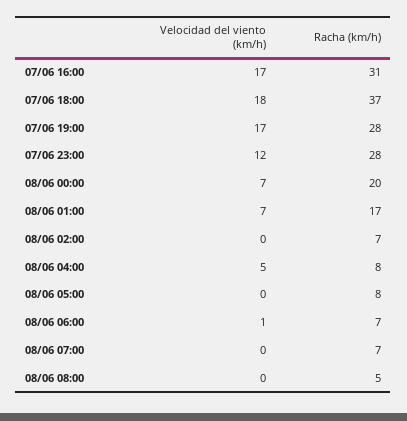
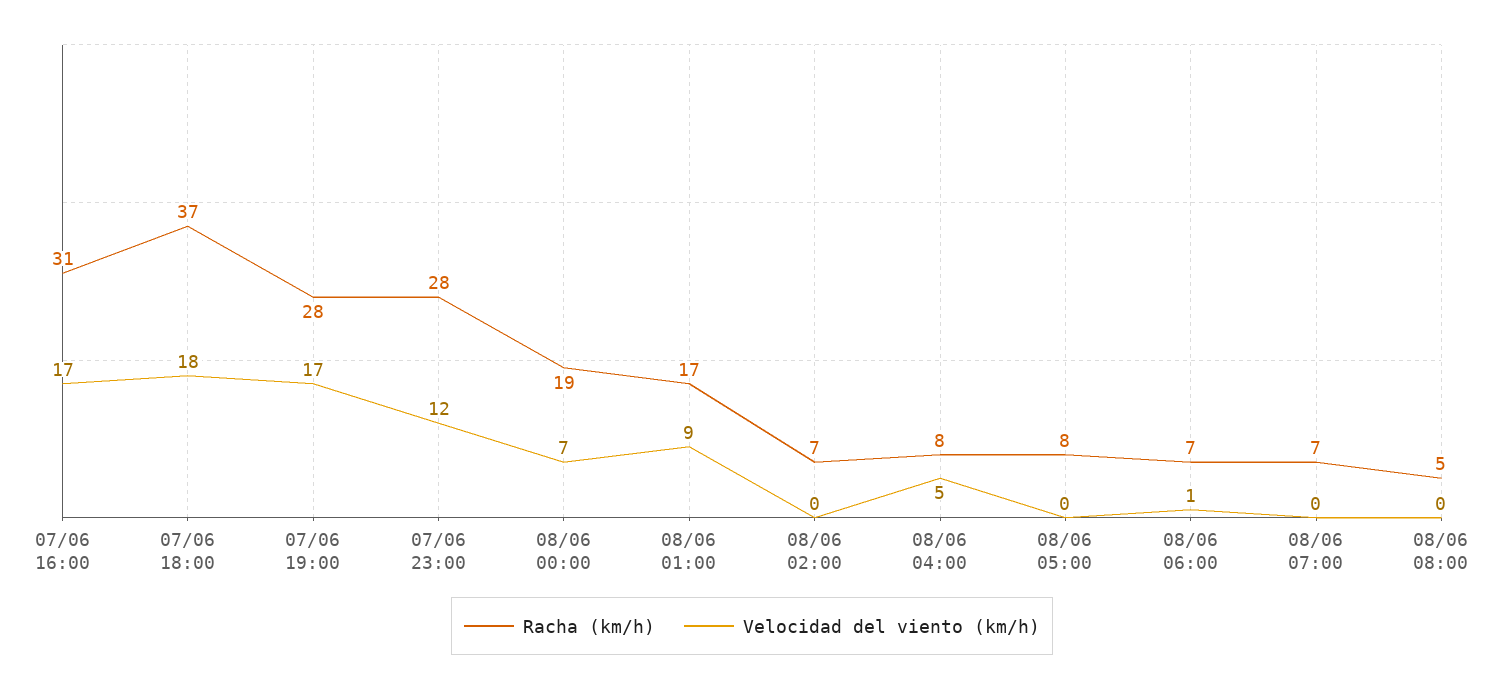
  {
    "Velocidad del viento (km/h)": {
      "07/06 16:00": 17,
      "07/06 18:00": 18,
      "07/06 19:00": 17,
      "07/06 23:00": 12,
      "08/06 00:00": 7,
-     "08/06 01:00": 7,
+     "08/06 01:00": 9,
      "08/06 02:00": 0,
      "08/06 04:00": 5,
      "08/06 05:00": 0,
      "08/06 06:00": 1,
      "08/06 07:00": 0,
      "08/06 08:00": 0
    },
    "Racha (km/h)": {
      "07/06 16:00": 31,
      "07/06 18:00": 37,
      "07/06 19:00": 28,
      "07/06 23:00": 28,
-     "08/06 00:00": 20,
+     "08/06 00:00": 19,
      "08/06 01:00": 17,
      "08/06 02:00": 7,
      "08/06 04:00": 8,
      "08/06 05:00": 8,
      "08/06 06:00": 7,
      "08/06 07:00": 7,
      "08/06 08:00": 5
    }
  }

